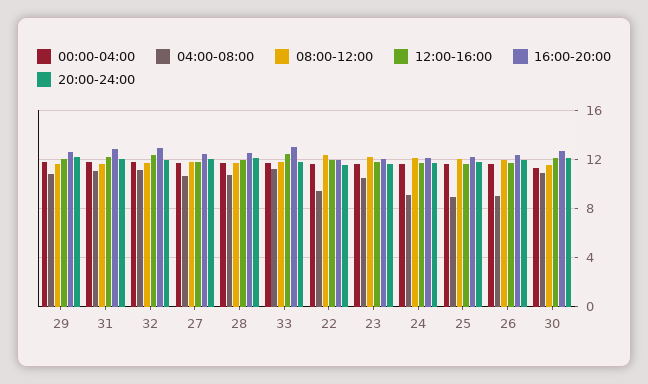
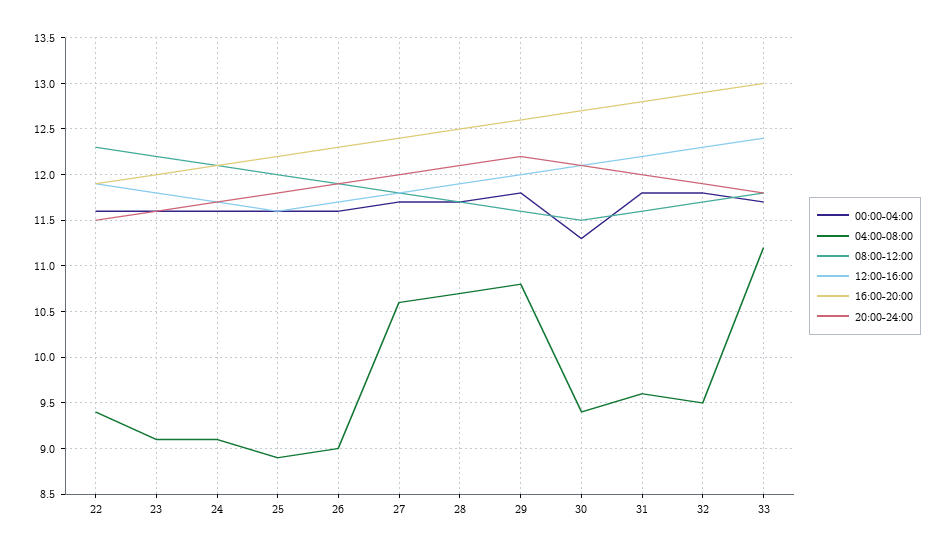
  {
    "00:00-04:00": {
      "29": 11.8,
      "31": 11.8,
      "32": 11.8,
      "27": 11.7,
      "28": 11.7,
      "33": 11.7,
      "22": 11.6,
      "23": 11.6,
      "24": 11.6,
      "25": 11.6,
      "26": 11.6,
      "30": 11.3
    },
    "04:00-08:00": {
      "29": 10.8,
-     "31": 11,
+     "31": 9.6,
-     "32": 11,
+     "32": 9.5,
      "27": 10.6,
      "28": 10.7,
      "33": 11.2,
      "22": 9.4,
-     "23": 10.5,
+     "23": 9.1,
      "24": 9.1,
      "25": 8.9,
      "26": 9,
-     "30": 11
+     "30": 9.4
    },
    "08:00-12:00": {
      "29": 11.6,
      "31": 11.6,
      "32": 11.7,
      "27": 11.8,
      "28": 11.7,
      "33": 11.8,
      "22": 12.3,
      "23": 12.2,
      "24": 12.1,
      "25": 12,
      "26": 11.9,
      "30": 11.5
    },
    "12:00-16:00": {
      "29": 12,
      "31": 12.2,
      "32": 12.3,
      "27": 11.8,
      "28": 11.9,
      "33": 12.4,
      "22": 11.9,
      "23": 11.8,
      "24": 11.7,
      "25": 11.6,
      "26": 11.7,
      "30": 12.1
    },
    "16:00-20:00": {
      "29": 12.6,
      "31": 12.8,
      "32": 12.9,
      "27": 12.4,
      "28": 12.5,
      "33": 13,
      "22": 11.9,
      "23": 12,
      "24": 12.1,
      "25": 12.2,
      "26": 12.3,
      "30": 12.7
    },
    "20:00-24:00": {
      "29": 12.2,
      "31": 12,
      "32": 11.9,
      "27": 12,
      "28": 12.1,
      "33": 11.8,
      "22": 11.5,
      "23": 11.6,
      "24": 11.7,
      "25": 11.8,
      "26": 11.9,
      "30": 12.1
    }
  }

